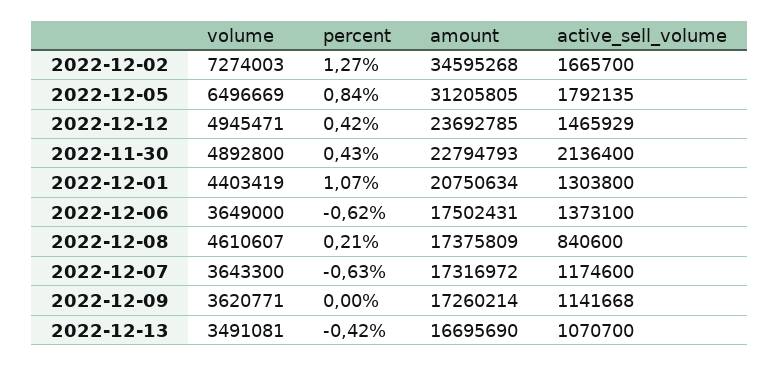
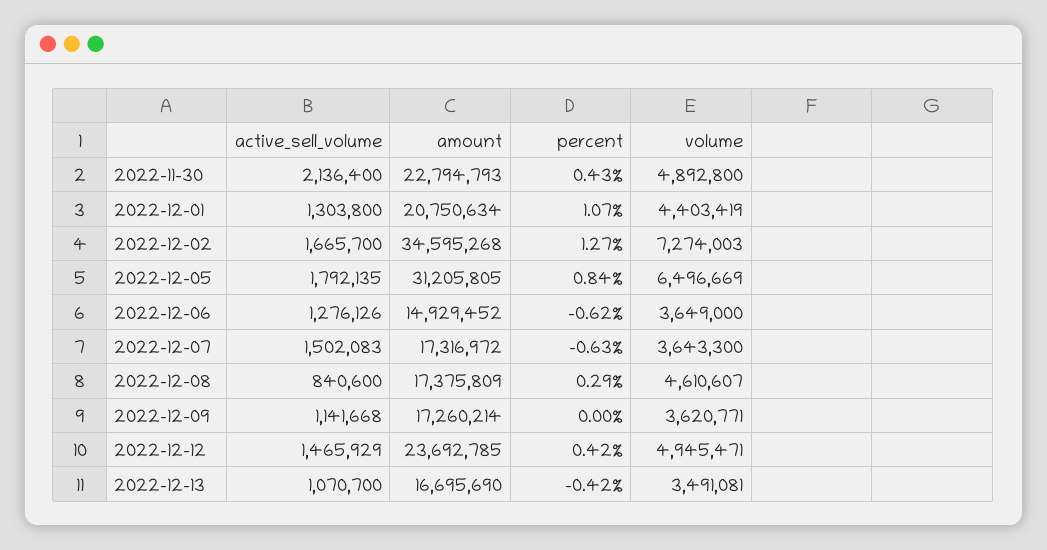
  {
    "volume": {
      "2022-12-02": 7274003,
      "2022-12-05": 6496669,
      "2022-12-12": 4945471,
      "2022-11-30": 4892800,
      "2022-12-01": 4403419,
      "2022-12-06": 3649000,
      "2022-12-08": 4610607,
      "2022-12-07": 3643300,
      "2022-12-09": 3620771,
      "2022-12-13": 3491081
    },
    "percent": {
      "2022-12-02": 1.27,
      "2022-12-05": 0.84,
      "2022-12-12": 0.42,
      "2022-11-30": 0.43,
      "2022-12-01": 1.07,
      "2022-12-06": -0.62,
-     "2022-12-08": 0.21,
+     "2022-12-08": 0.29,
      "2022-12-07": -0.63,
      "2022-12-09": 0,
      "2022-12-13": -0.42
    },
    "amount": {
      "2022-12-02": 34595268,
      "2022-12-05": 31205805,
      "2022-12-12": 23692785,
      "2022-11-30": 22794793,
      "2022-12-01": 20750634,
-     "2022-12-06": 17502431,
+     "2022-12-06": 14929452,
      "2022-12-08": 17375809,
      "2022-12-07": 17316972,
      "2022-12-09": 17260214,
      "2022-12-13": 16695690
    },
    "active_sell_volume": {
      "2022-12-02": 1665700,
      "2022-12-05": 1792135,
      "2022-12-12": 1465929,
      "2022-11-30": 2136400,
      "2022-12-01": 1303800,
-     "2022-12-06": 1373100,
+     "2022-12-06": 1276126,
      "2022-12-08": 840600,
-     "2022-12-07": 1174600,
+     "2022-12-07": 1502083,
      "2022-12-09": 1141668,
      "2022-12-13": 1070700
    }
  }

